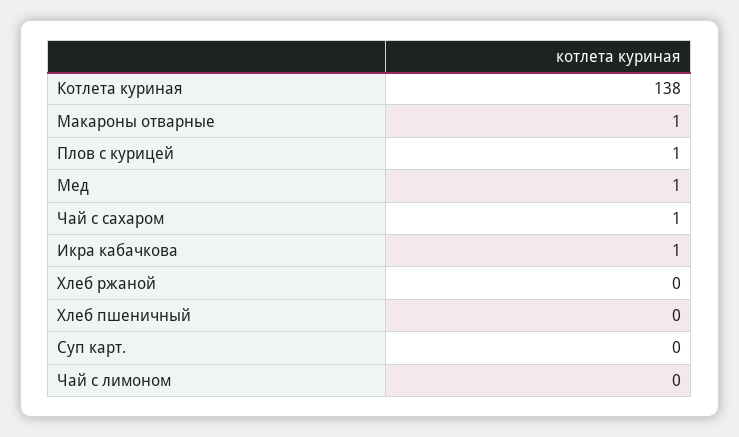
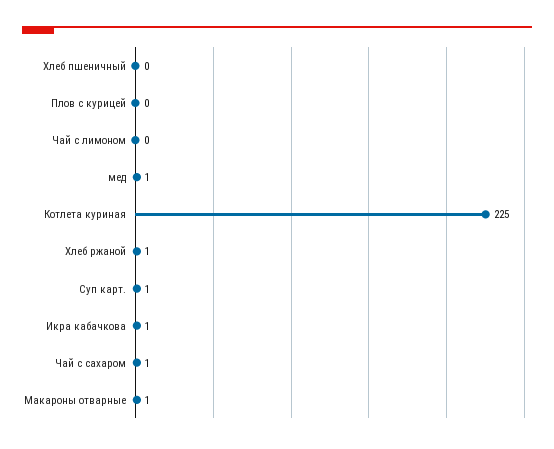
  {
-   "Котлета куриная": 138,
+   "Котлета куриная": 225,
    "Макароны отварные": 1,
-   "Плов с курицей": 1,
+   "Плов с курицей": 0,
    "Мед": 1,
    "Чай с сахаром": 1,
    "Икра кабачкова": 1,
-   "Хлеб ржаной": 0,
+   "Хлеб ржаной": 1,
    "Хлеб пшеничный": 0,
-   "Суп карт.": 0,
+   "Суп карт.": 1,
    "Чай с лимоном": 0
  }

